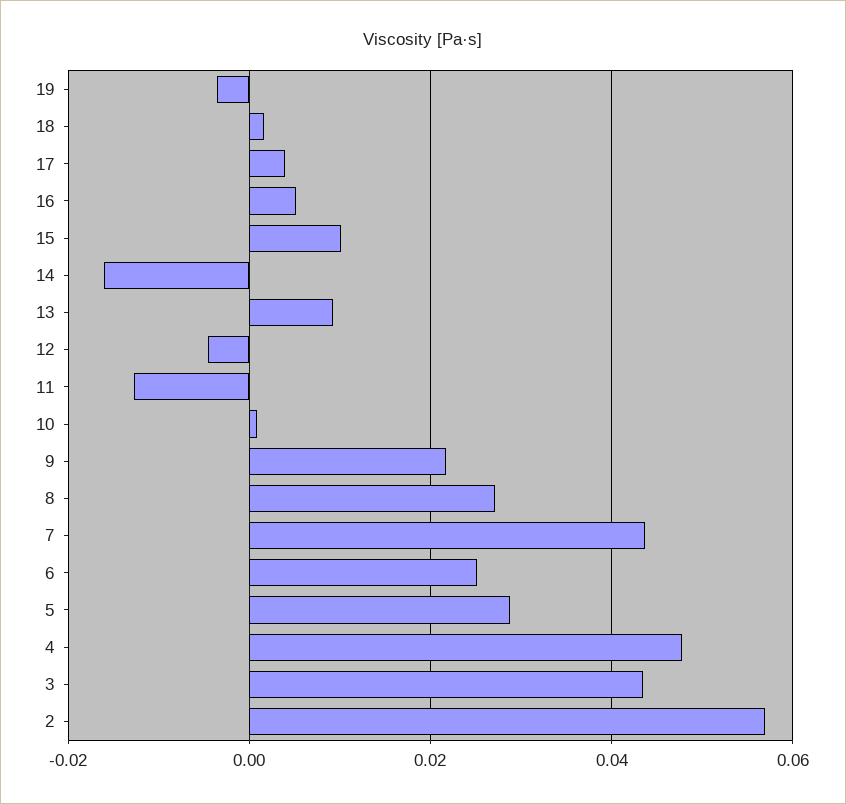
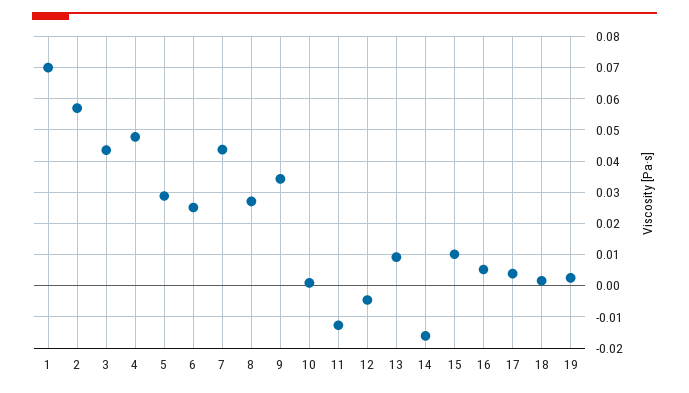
  {
-   "19": -0.004,
+   "19": 0.002,
    "18": 0.002,
    "17": 0.004,
    "16": 0.006,
    "15": 0.01,
    "14": -0.016,
    "13": 0.01,
    "12": -0.004,
    "11": -0.012,
    "10": 0,
-   "9": 0.022,
+   "9": 0.034,
    "8": 0.028,
    "7": 0.044,
    "6": 0.026,
    "5": 0.028,
    "4": 0.048,
    "3": 0.044,
-   "2": 0.058
+   "2": 0.058,
+   "1": 0.07
  }

